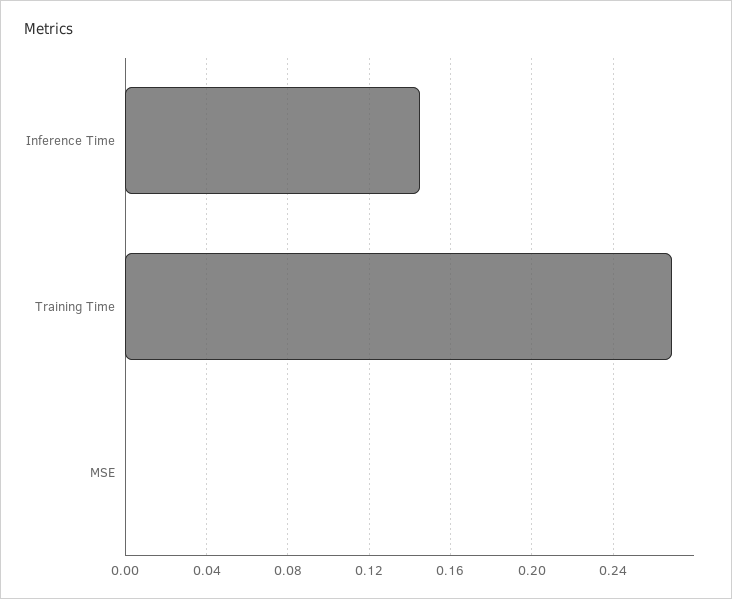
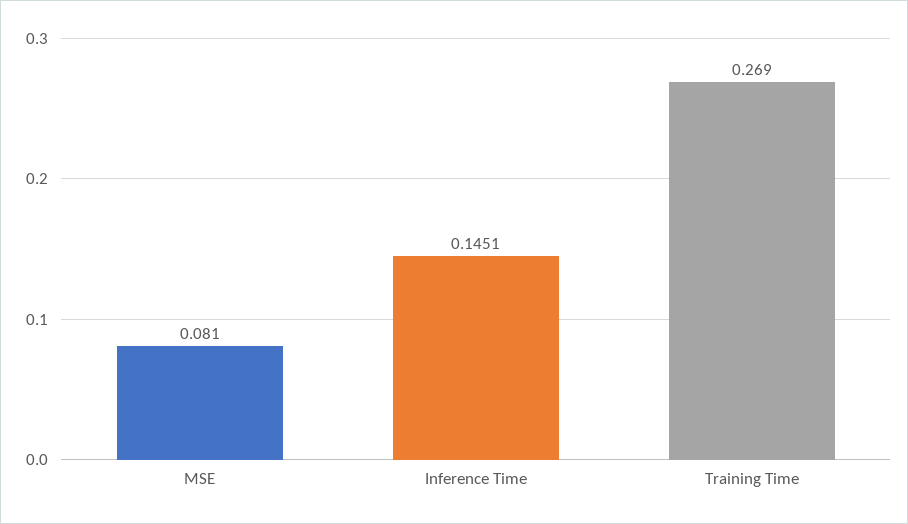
  {
    "Inference Time": 0.1451,
    "Training Time": 0.269,
-   "MSE": 0
+   "MSE": 0.081
  }

